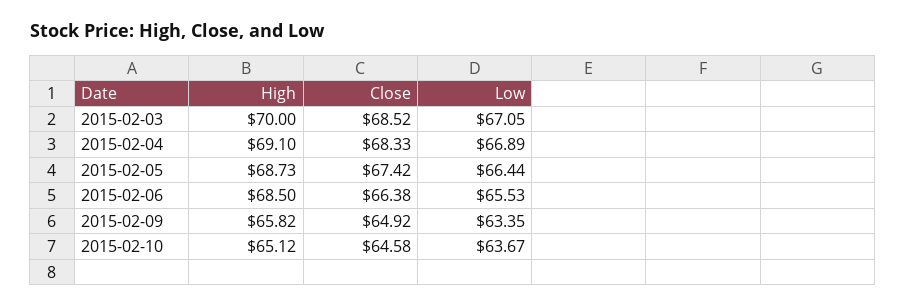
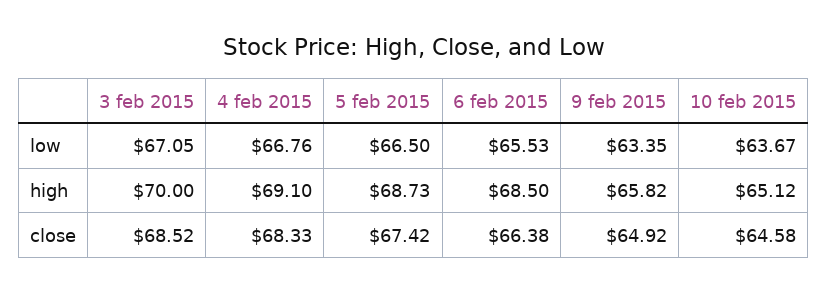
  {
    "High": {
      "2015-02-03": 70,
      "2015-02-04": 69.1,
      "2015-02-05": 68.73,
      "2015-02-06": 68.5,
      "2015-02-09": 65.82,
      "2015-02-10": 65.12
    },
    "Close": {
      "2015-02-03": 68.52,
      "2015-02-04": 68.33,
      "2015-02-05": 67.42,
      "2015-02-06": 66.38,
      "2015-02-09": 64.92,
      "2015-02-10": 64.58
    },
    "Low": {
      "2015-02-03": 67.05,
-     "2015-02-04": 66.89,
+     "2015-02-04": 66.76,
-     "2015-02-05": 66.44,
+     "2015-02-05": 66.5,
      "2015-02-06": 65.53,
      "2015-02-09": 63.35,
      "2015-02-10": 63.67
    }
  }

